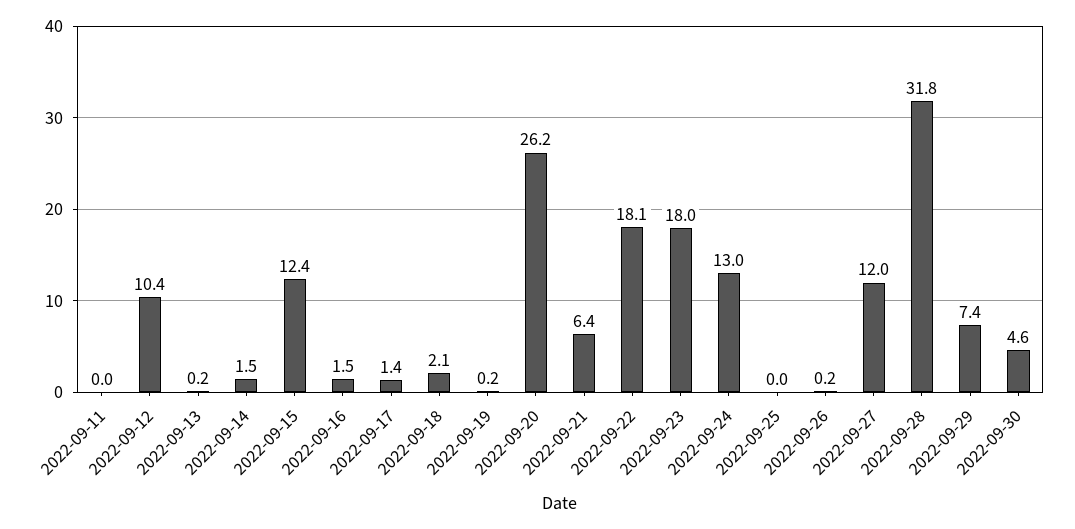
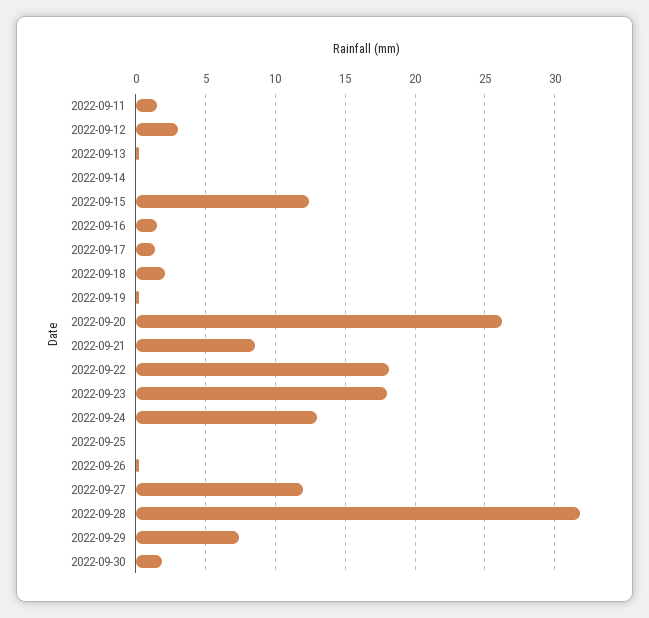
  {
-   "2022-09-11": 0,
+   "2022-09-11": 1.5,
-   "2022-09-12": 10.4,
+   "2022-09-12": 3,
    "2022-09-13": 0.2,
-   "2022-09-14": 1.5,
+   "2022-09-14": 0,
    "2022-09-15": 12.4,
    "2022-09-16": 1.5,
    "2022-09-17": 1.4,
    "2022-09-18": 2.1,
    "2022-09-19": 0.2,
    "2022-09-20": 26.2,
-   "2022-09-21": 6.4,
+   "2022-09-21": 8.5,
    "2022-09-22": 18.1,
    "2022-09-23": 18,
    "2022-09-24": 13,
    "2022-09-25": 0,
    "2022-09-26": 0.2,
    "2022-09-27": 12,
    "2022-09-28": 31.8,
    "2022-09-29": 7.4,
-   "2022-09-30": 4.6
+   "2022-09-30": 2
  }

